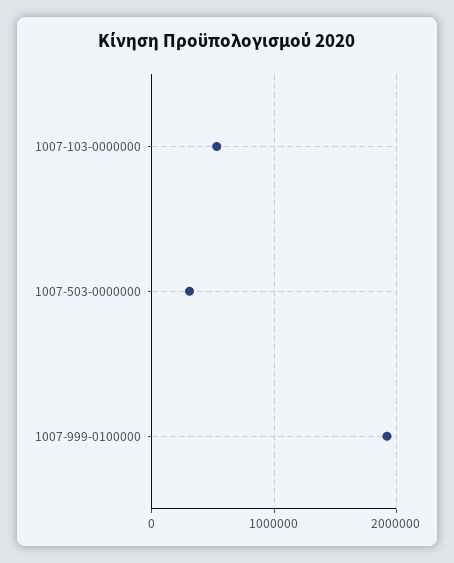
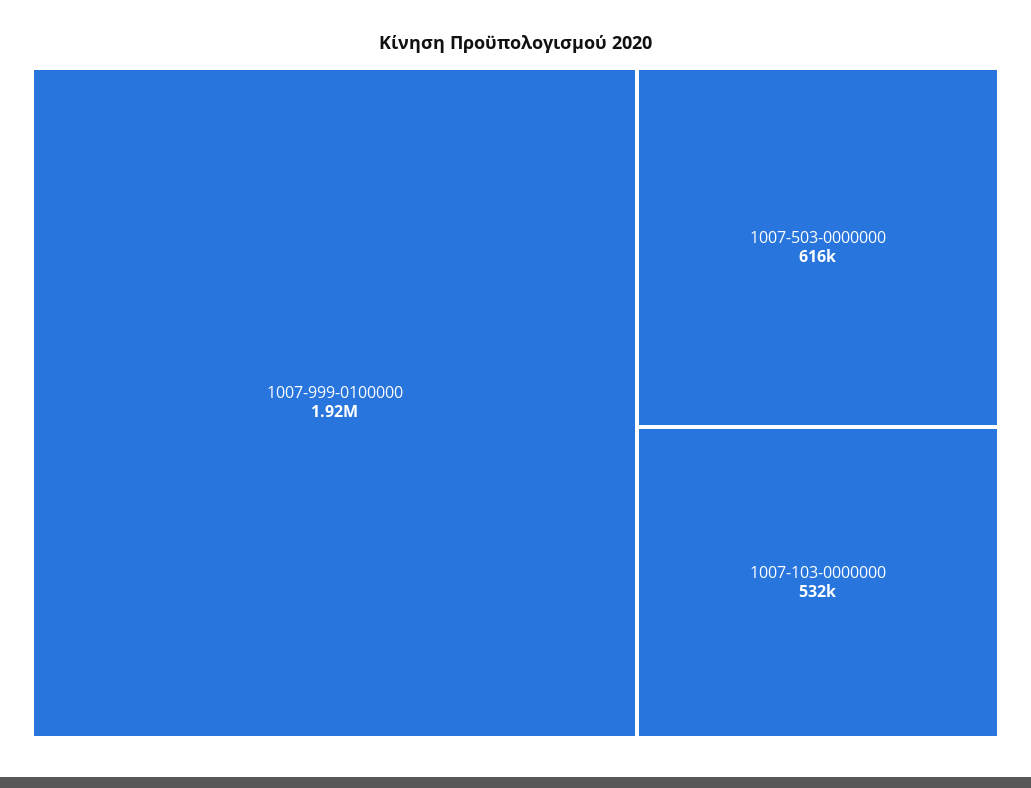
  {
    "1007-103-0000000": 532000,
-   "1007-503-0000000": 300000,
+   "1007-503-0000000": 616000,
    "1007-999-0100000": 1920000
  }

